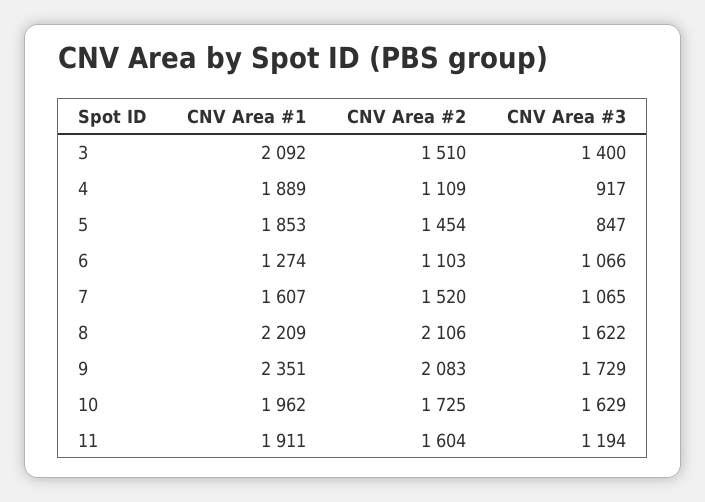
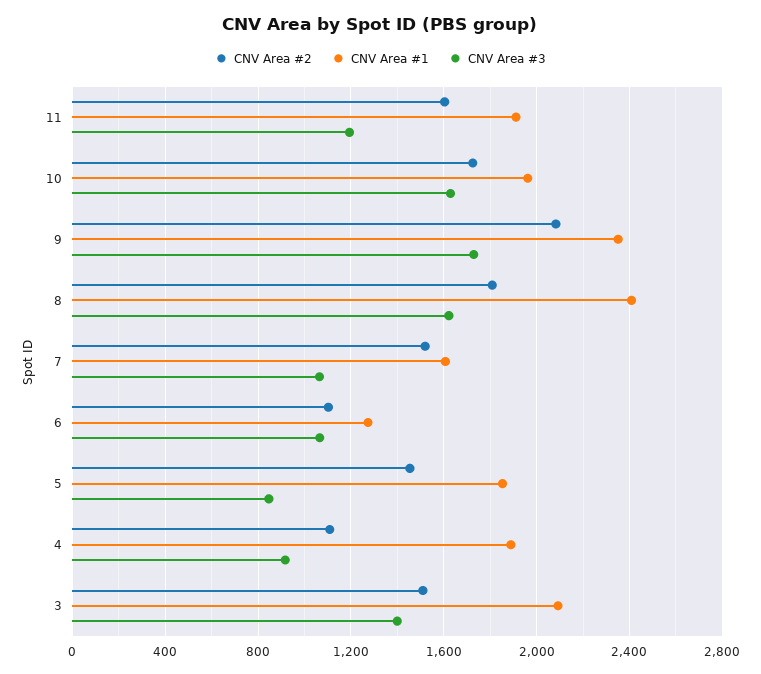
  {
    "CNV Area #1": {
      "3": 2092,
      "4": 1889,
      "5": 1853,
      "6": 1274,
      "7": 1607,
-     "8": 2209,
+     "8": 2400,
      "9": 2351,
      "10": 1962,
      "11": 1911
    },
    "CNV Area #2": {
      "3": 1510,
      "4": 1109,
      "5": 1454,
      "6": 1103,
      "7": 1520,
-     "8": 2106,
+     "8": 1800,
      "9": 2083,
      "10": 1725,
      "11": 1604
    },
    "CNV Area #3": {
      "3": 1400,
      "4": 917,
      "5": 847,
      "6": 1066,
      "7": 1065,
      "8": 1622,
      "9": 1729,
      "10": 1629,
      "11": 1194
    }
  }

